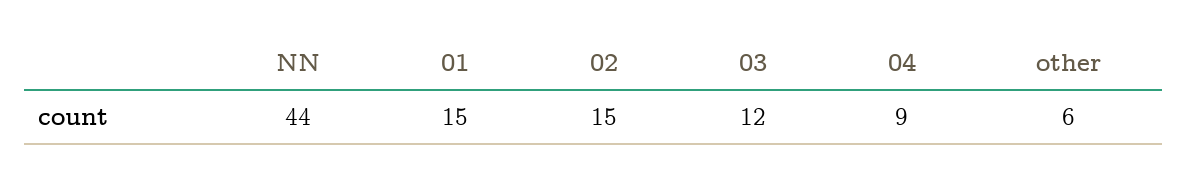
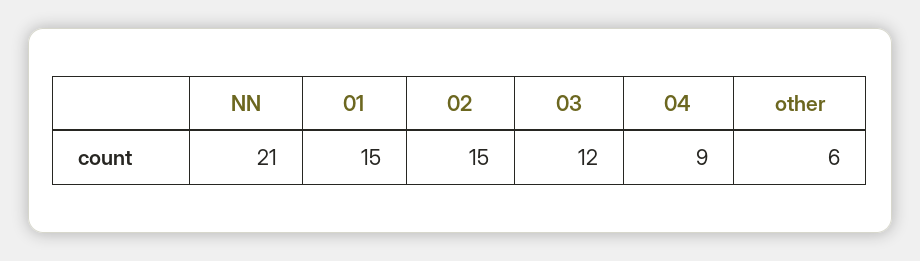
  {
-   "NN": 44,
+   "NN": 21,
    "01": 15,
    "02": 15,
    "03": 12,
    "04": 9,
    "other": 6
  }

